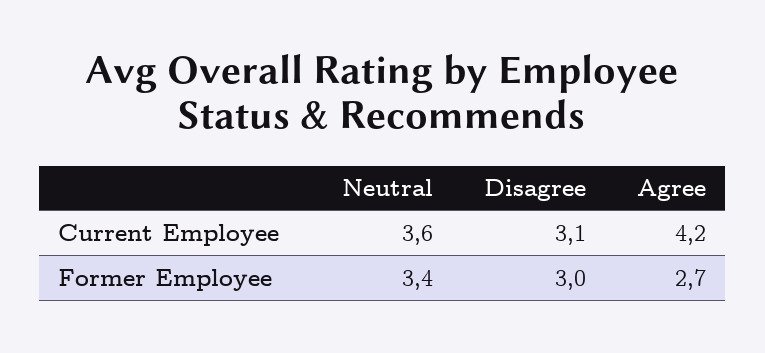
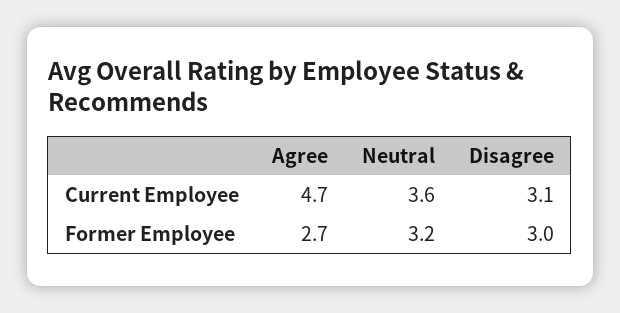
  {
    "Neutral": {
      "Current Employee": 3.6,
-     "Former Employee": 3.4
+     "Former Employee": 3.2
    },
    "Disagree": {
      "Current Employee": 3.1,
      "Former Employee": 3
    },
    "Agree": {
-     "Current Employee": 4.2,
+     "Current Employee": 4.7,
      "Former Employee": 2.7
    }
  }

